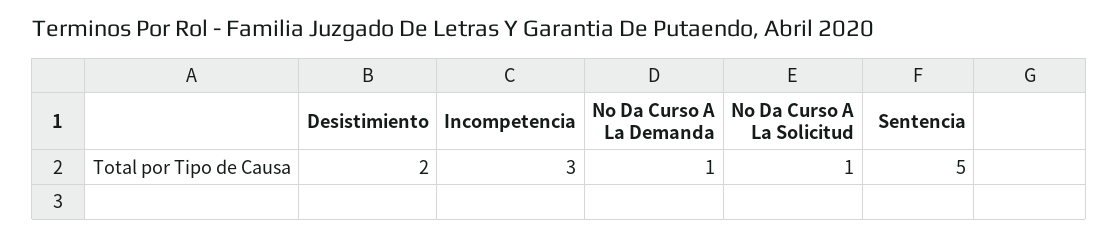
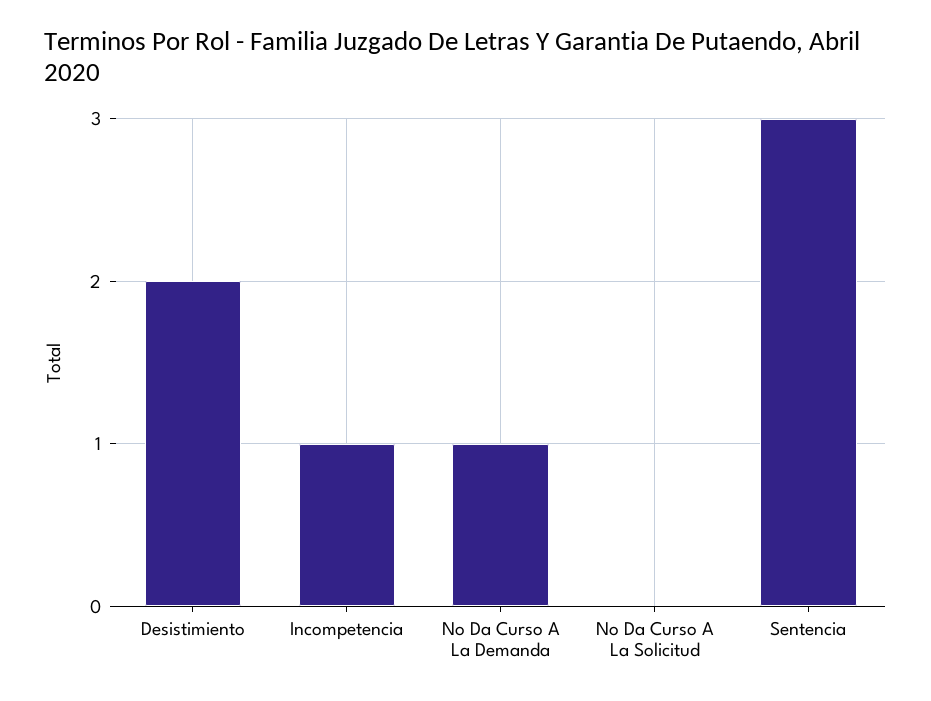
  {
    "Desistimiento": 2,
-   "Incompetencia": 3,
+   "Incompetencia": 1,
    "No Da Curso A La Demanda": 1,
-   "No Da Curso A La Solicitud": 1,
+   "No Da Curso A La Solicitud": 0,
-   "Sentencia": 5
+   "Sentencia": 3
  }

